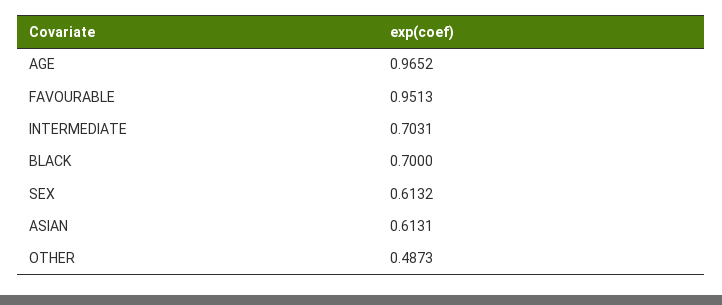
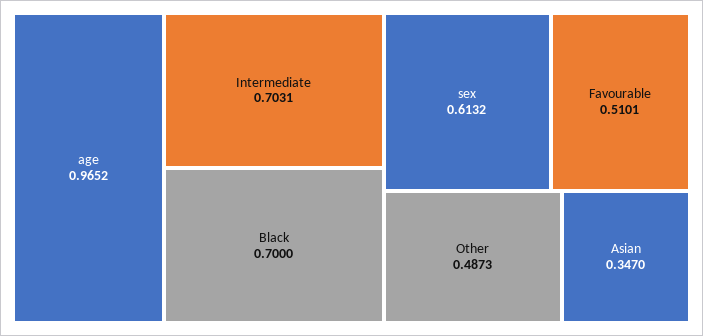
  {
    "AGE": 0.9652,
-   "FAVOURABLE": 0.9513,
+   "FAVOURABLE": 0.5101,
    "INTERMEDIATE": 0.7031,
    "BLACK": 0.7,
    "SEX": 0.6132,
-   "ASIAN": 0.6131,
+   "ASIAN": 0.347,
    "OTHER": 0.4873
  }

